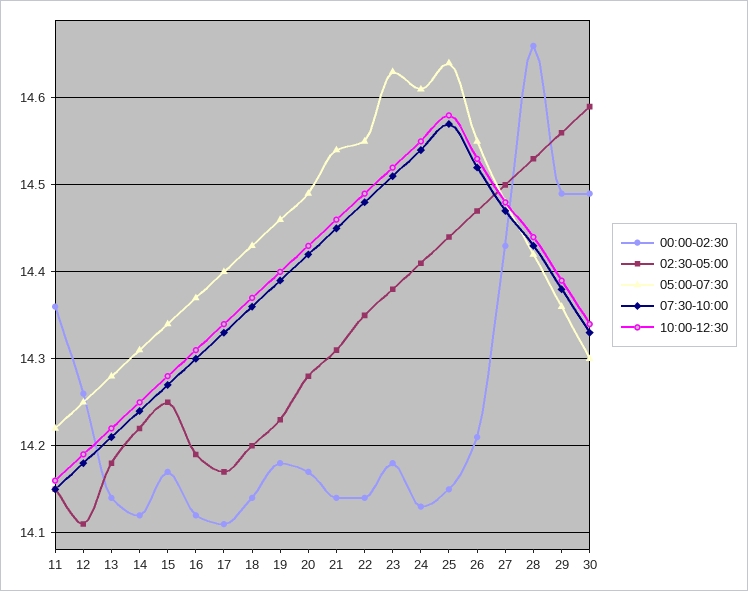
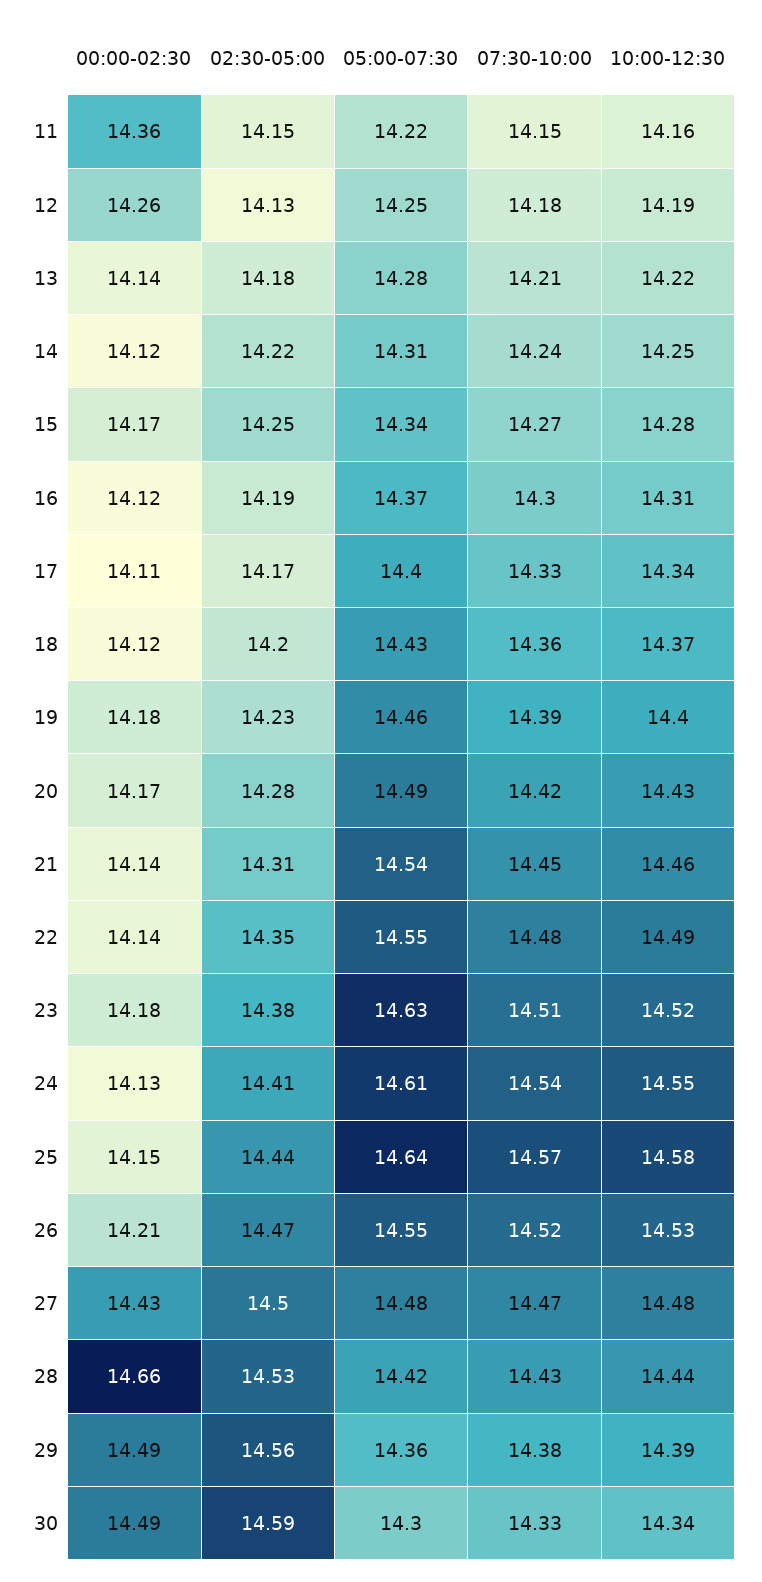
  {
    "00:00-02:30": {
      "11": 14.36,
      "12": 14.26,
      "13": 14.14,
      "14": 14.12,
      "15": 14.17,
      "16": 14.12,
      "17": 14.11,
-     "18": 14.14,
+     "18": 14.12,
      "19": 14.18,
      "20": 14.17,
      "21": 14.14,
      "22": 14.14,
      "23": 14.18,
      "24": 14.13,
      "25": 14.15,
      "26": 14.21,
      "27": 14.43,
      "28": 14.66,
      "29": 14.49,
      "30": 14.49
    },
    "02:30-05:00": {
      "11": 14.15,
-     "12": 14.11,
+     "12": 14.13,
      "13": 14.18,
      "14": 14.22,
      "15": 14.25,
      "16": 14.19,
      "17": 14.17,
      "18": 14.2,
      "19": 14.23,
      "20": 14.28,
      "21": 14.31,
      "22": 14.35,
      "23": 14.38,
      "24": 14.41,
      "25": 14.44,
      "26": 14.47,
      "27": 14.5,
      "28": 14.53,
      "29": 14.56,
      "30": 14.59
    },
    "05:00-07:30": {
      "11": 14.22,
      "12": 14.25,
      "13": 14.28,
      "14": 14.31,
      "15": 14.34,
      "16": 14.37,
      "17": 14.4,
      "18": 14.43,
      "19": 14.46,
      "20": 14.49,
      "21": 14.54,
      "22": 14.55,
      "23": 14.63,
      "24": 14.61,
      "25": 14.64,
      "26": 14.55,
      "27": 14.48,
      "28": 14.42,
      "29": 14.36,
      "30": 14.3
    },
    "07:30-10:00": {
      "11": 14.15,
      "12": 14.18,
      "13": 14.21,
      "14": 14.24,
      "15": 14.27,
      "16": 14.3,
      "17": 14.33,
      "18": 14.36,
      "19": 14.39,
      "20": 14.42,
      "21": 14.45,
      "22": 14.48,
      "23": 14.51,
      "24": 14.54,
      "25": 14.57,
      "26": 14.52,
      "27": 14.47,
      "28": 14.43,
      "29": 14.38,
      "30": 14.33
    },
    "10:00-12:30": {
      "11": 14.16,
      "12": 14.19,
      "13": 14.22,
      "14": 14.25,
      "15": 14.28,
      "16": 14.31,
      "17": 14.34,
      "18": 14.37,
      "19": 14.4,
      "20": 14.43,
      "21": 14.46,
      "22": 14.49,
      "23": 14.52,
      "24": 14.55,
      "25": 14.58,
      "26": 14.53,
      "27": 14.48,
      "28": 14.44,
      "29": 14.39,
      "30": 14.34
    }
  }

